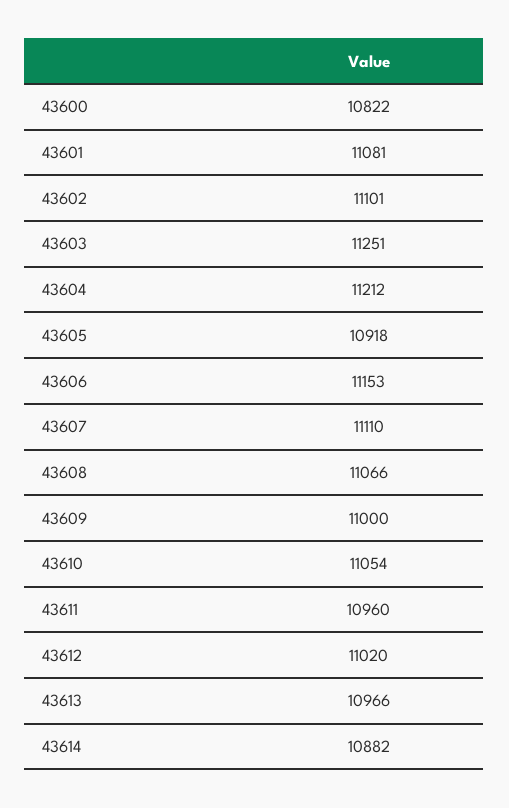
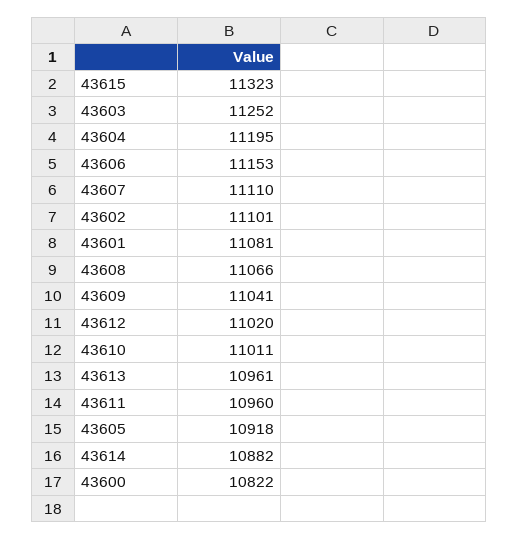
  {
    "43600": 10822,
    "43601": 11081,
    "43602": 11101,
-   "43603": 11251,
+   "43603": 11252,
-   "43604": 11212,
+   "43604": 11195,
    "43605": 10918,
    "43606": 11153,
    "43607": 11110,
    "43608": 11066,
-   "43609": 11000,
+   "43609": 11041,
-   "43610": 11054,
+   "43610": 11011,
    "43611": 10960,
    "43612": 11020,
-   "43613": 10966,
+   "43613": 10961,
-   "43614": 10882
+   "43614": 10882,
+   "43615": 11323
  }

